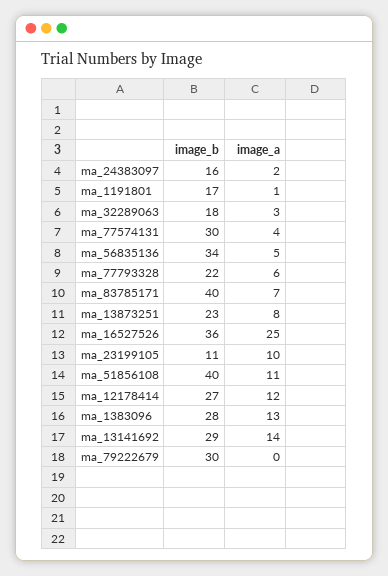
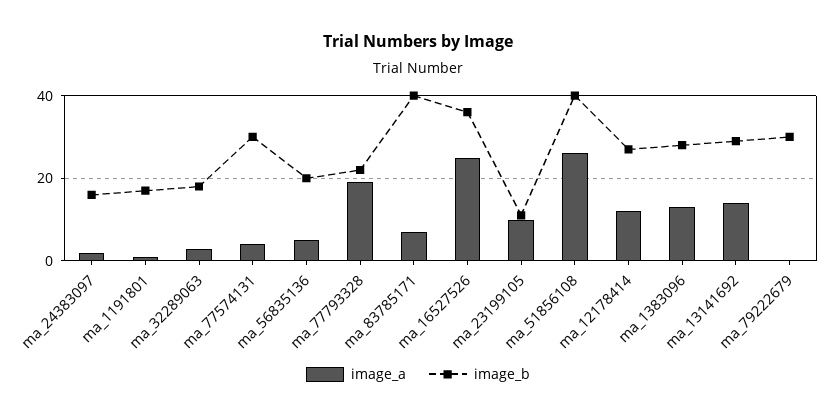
  {
    "image_b": {
      "ma_24383097": 16,
      "ma_1191801": 17,
      "ma_32289063": 18,
      "ma_77574131": 30,
-     "ma_56835136": 34,
+     "ma_56835136": 20,
      "ma_77793328": 22,
      "ma_83785171": 40,
-     "ma_13873251": 23,
      "ma_16527526": 36,
      "ma_23199105": 11,
      "ma_51856108": 40,
      "ma_12178414": 27,
      "ma_1383096": 28,
      "ma_13141692": 29,
      "ma_79222679": 30
    },
    "image_a": {
      "ma_24383097": 2,
      "ma_1191801": 1,
      "ma_32289063": 3,
      "ma_77574131": 4,
      "ma_56835136": 5,
-     "ma_77793328": 6,
+     "ma_77793328": 20,
      "ma_83785171": 7,
-     "ma_13873251": 8,
      "ma_16527526": 25,
      "ma_23199105": 10,
-     "ma_51856108": 11,
+     "ma_51856108": 25,
      "ma_12178414": 12,
      "ma_1383096": 13,
      "ma_13141692": 14,
      "ma_79222679": 0
    }
  }

